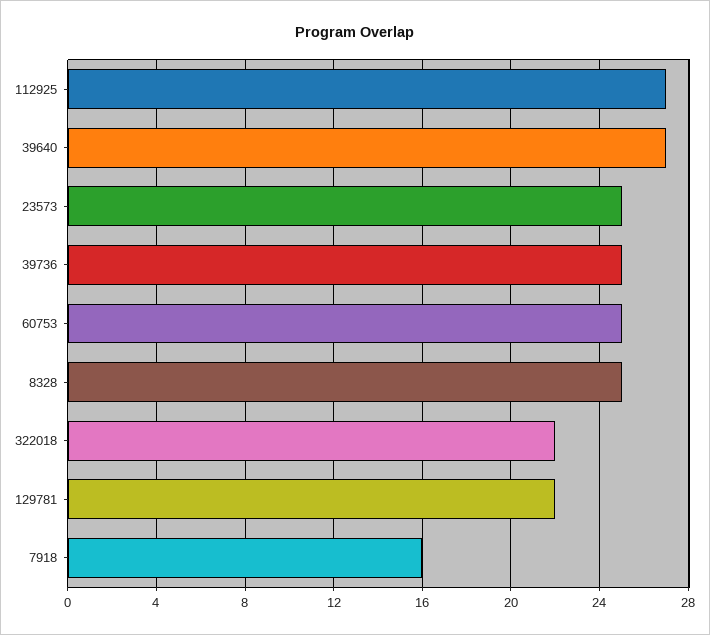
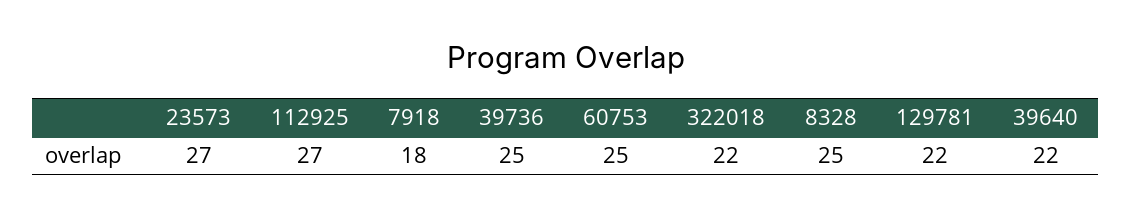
  {
    "112925": 27,
-   "39640": 27,
+   "39640": 22,
-   "23573": 25,
+   "23573": 27,
    "39736": 25,
    "60753": 25,
    "8328": 25,
    "322018": 22,
    "129781": 22,
-   "7918": 16
+   "7918": 18
  }

